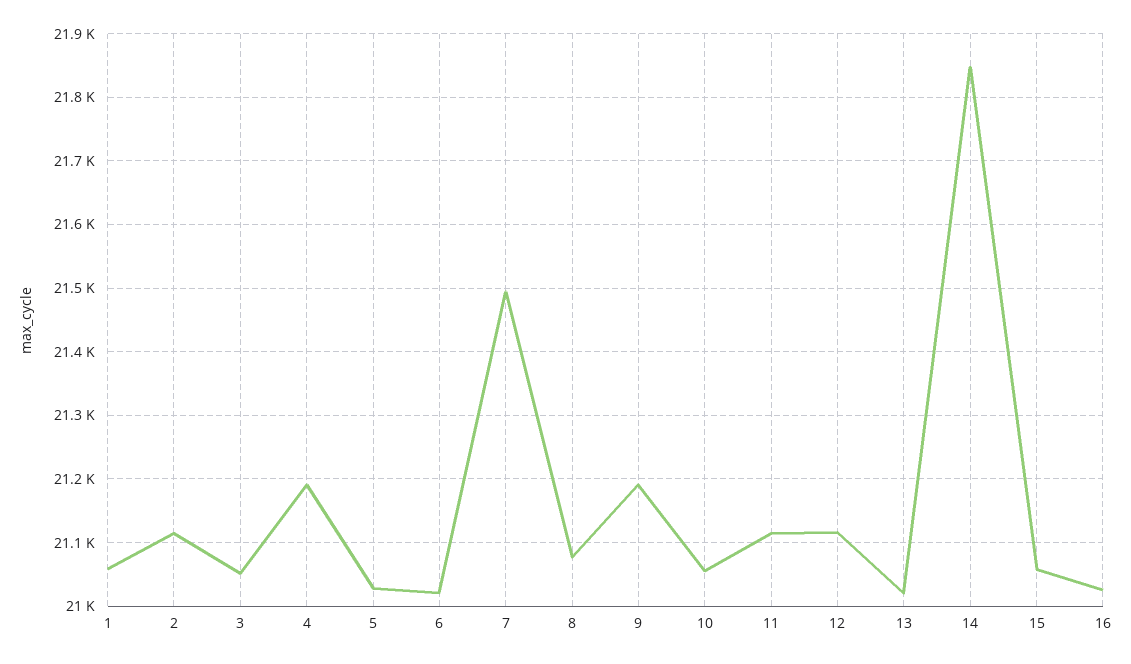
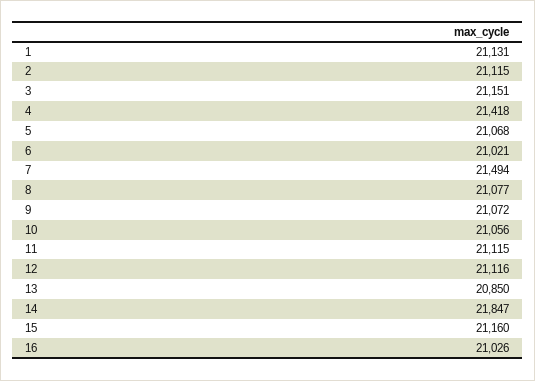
  {
-   "1": 21060,
+   "1": 21131,
    "2": 21115,
-   "3": 21050,
+   "3": 21151,
-   "4": 21190,
+   "4": 21418,
-   "5": 21030,
+   "5": 21068,
    "6": 21021,
    "7": 21494,
    "8": 21077,
-   "9": 21190,
+   "9": 21072,
    "10": 21056,
    "11": 21115,
    "12": 21116,
-   "13": 21020,
+   "13": 20850,
    "14": 21847,
-   "15": 21060,
+   "15": 21160,
    "16": 21026
  }

